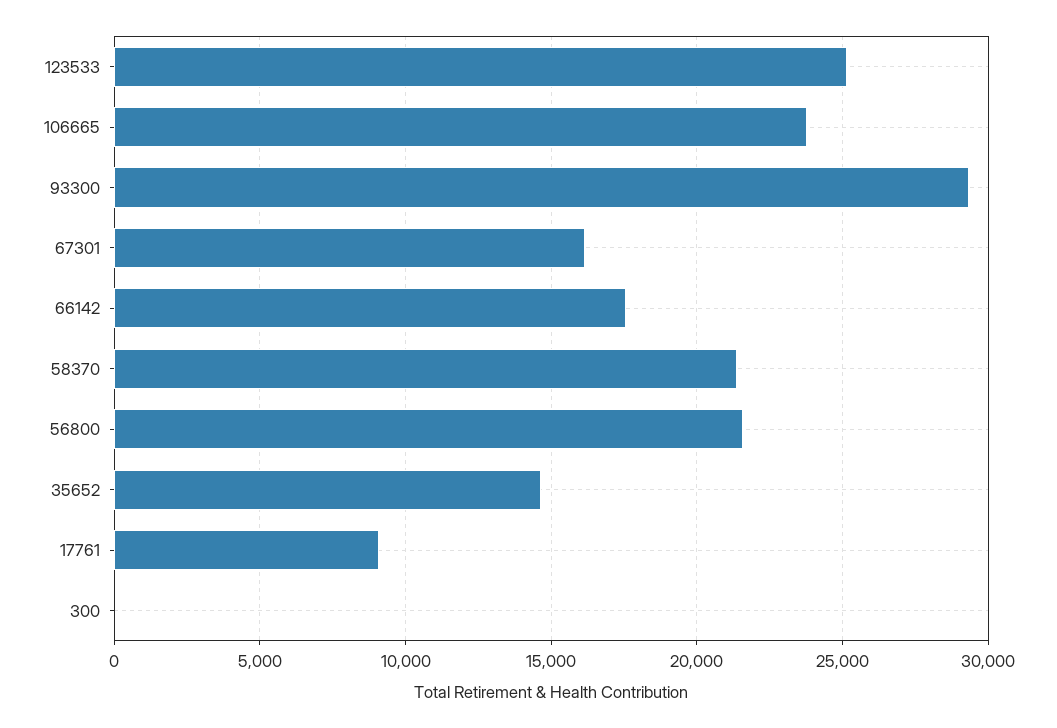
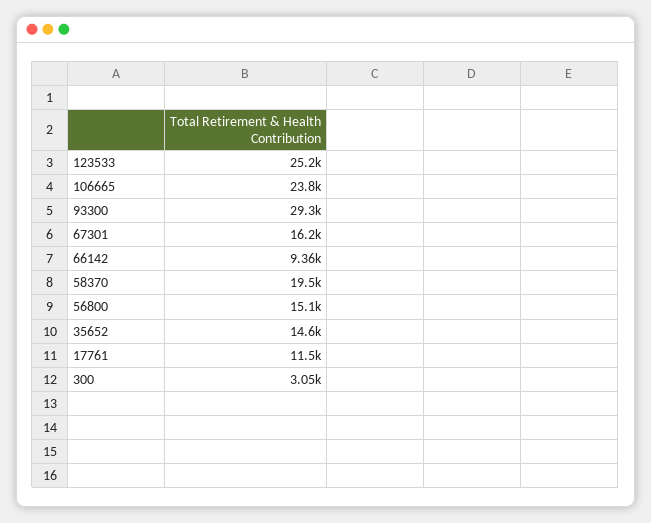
  {
    "123533": 25200,
    "106665": 23800,
    "93300": 29300,
    "67301": 16200,
-   "66142": 17500,
+   "66142": 9360,
-   "58370": 21500,
+   "58370": 19500,
-   "56800": 21500,
+   "56800": 15100,
    "35652": 14600,
-   "17761": 9000,
+   "17761": 11500,
-   "300": 0
+   "300": 3050
  }

